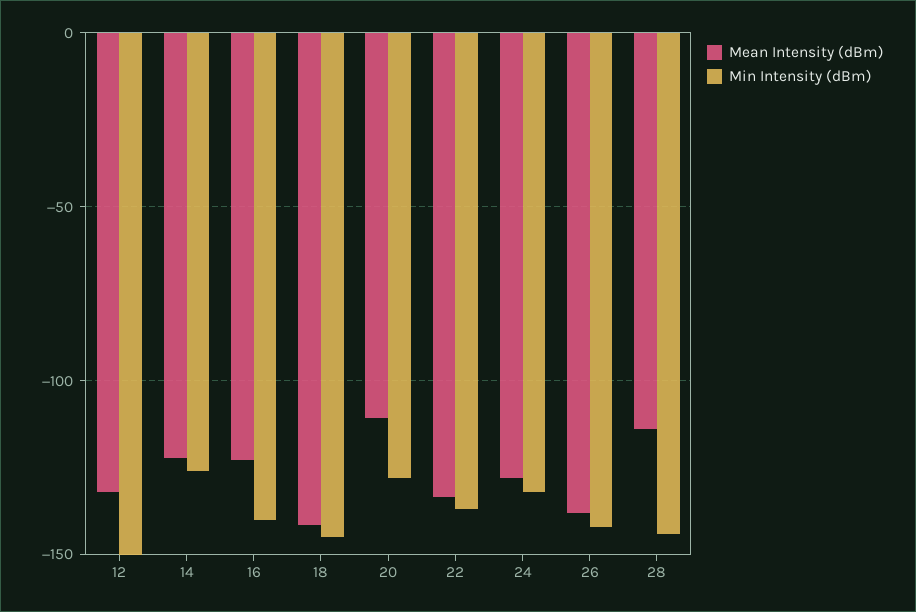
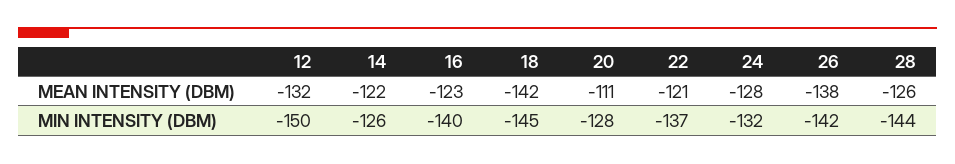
  {
    "Mean Intensity (dBm)": {
      "12": -132,
      "14": -122,
      "16": -123,
      "18": -142,
      "20": -111,
-     "22": -135,
+     "22": -121,
      "24": -128,
      "26": -138,
-     "28": -115
+     "28": -126
    },
    "Min Intensity (dBm)": {
      "12": -150,
      "14": -126,
      "16": -140,
      "18": -145,
      "20": -128,
      "22": -137,
      "24": -132,
      "26": -142,
      "28": -144
    }
  }

